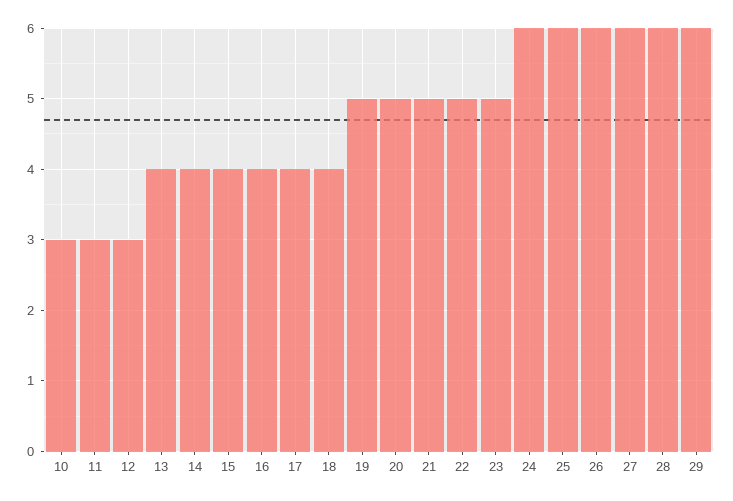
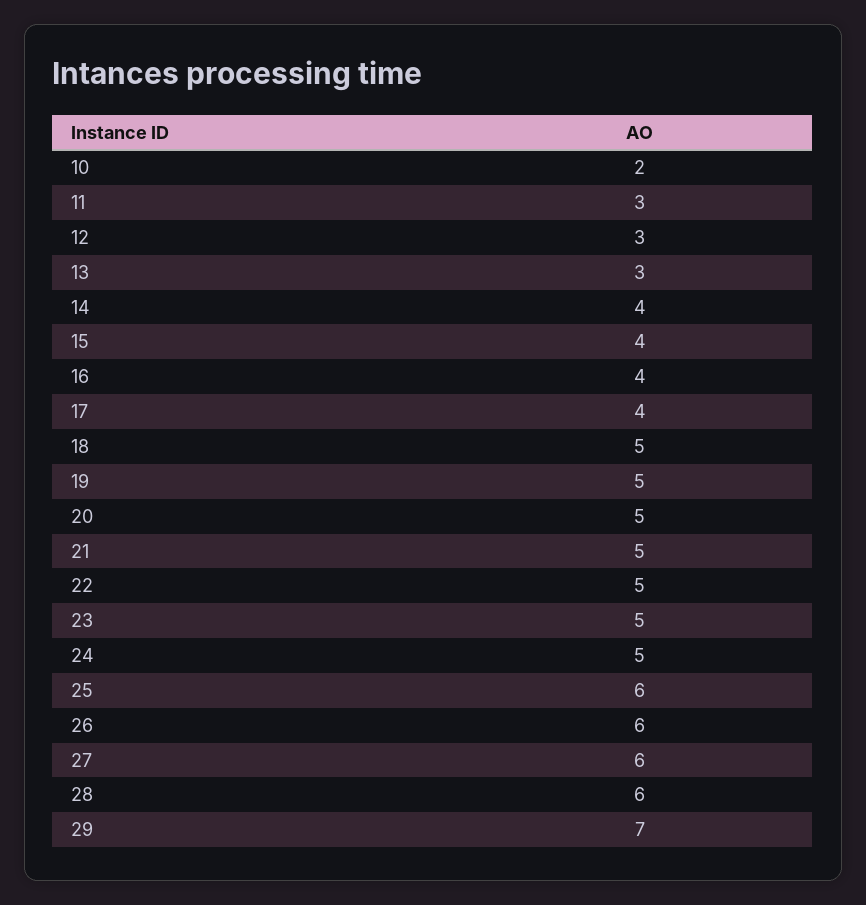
  {
-   "10": 3,
+   "10": 2,
    "11": 3,
    "12": 3,
-   "13": 4,
+   "13": 3,
    "14": 4,
    "15": 4,
    "16": 4,
    "17": 4,
-   "18": 4,
+   "18": 5,
    "19": 5,
    "20": 5,
    "21": 5,
    "22": 5,
    "23": 5,
-   "24": 6,
+   "24": 5,
    "25": 6,
    "26": 6,
    "27": 6,
    "28": 6,
-   "29": 6
+   "29": 7
  }

